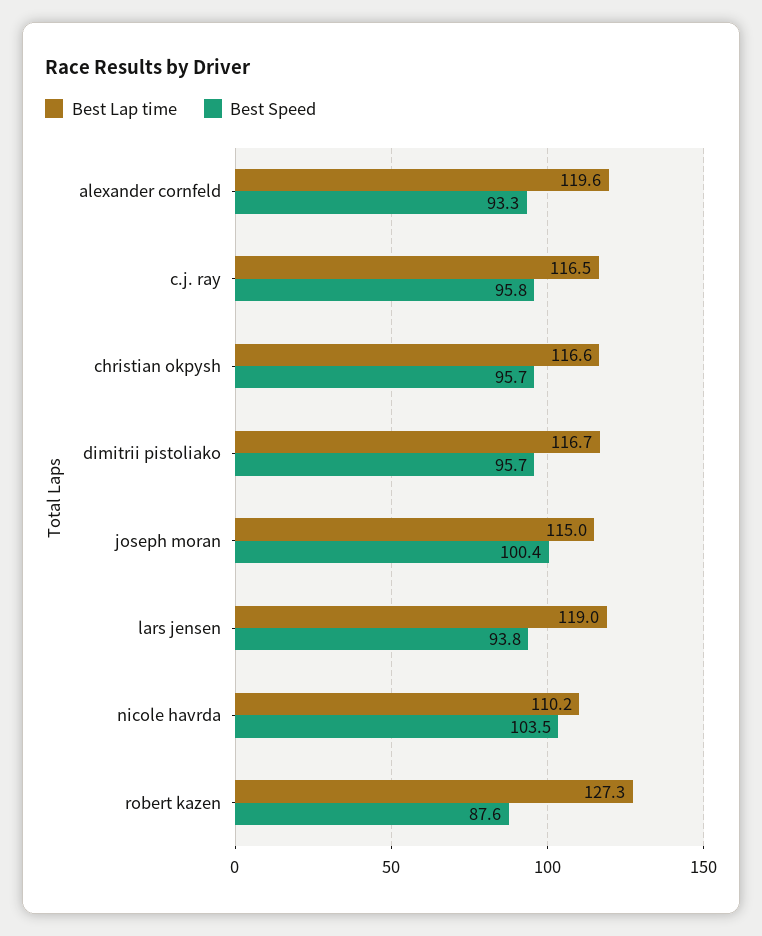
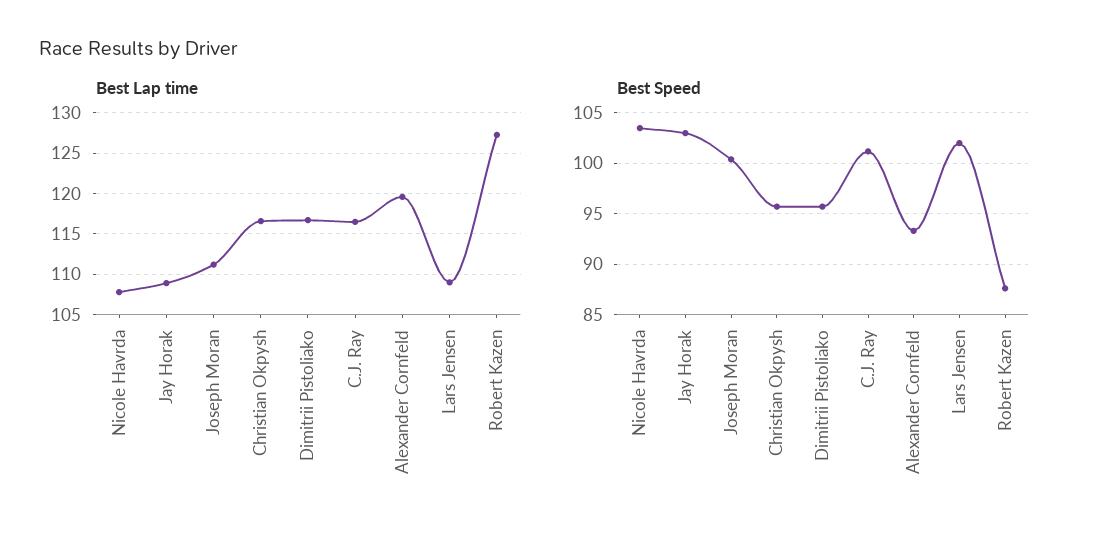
  {
    "Best Lap time": {
      "alexander cornfeld": 119.6,
      "c.j. ray": 116.5,
      "christian okpysh": 116.6,
      "dimitrii pistoliako": 116.7,
-     "joseph moran": 115,
+     "joseph moran": 111,
-     "lars jensen": 119,
+     "lars jensen": 109,
-     "nicole havrda": 110.2,
+     "nicole havrda": 108,
-     "robert kazen": 127.3
+     "robert kazen": 127.3,
+     "Jay Horak": 109
    },
    "Best Speed": {
      "alexander cornfeld": 93.3,
-     "c.j. ray": 95.8,
+     "c.j. ray": 101,
      "christian okpysh": 95.7,
      "dimitrii pistoliako": 95.7,
      "joseph moran": 100.4,
-     "lars jensen": 93.8,
+     "lars jensen": 102,
      "nicole havrda": 103.5,
-     "robert kazen": 87.6
+     "robert kazen": 87.6,
+     "Jay Horak": 103
    }
  }

